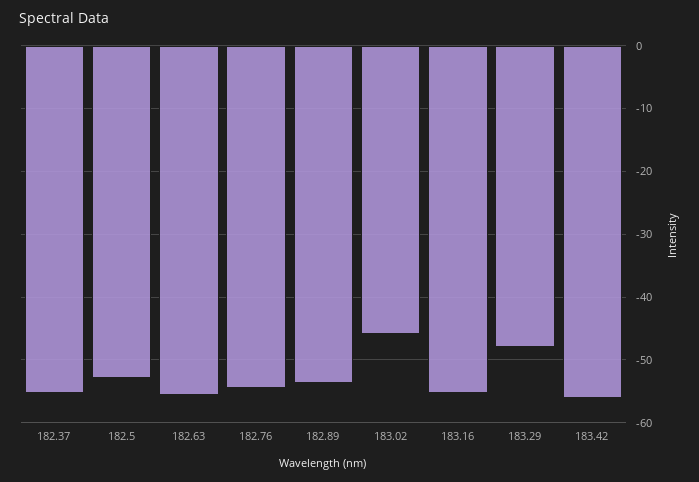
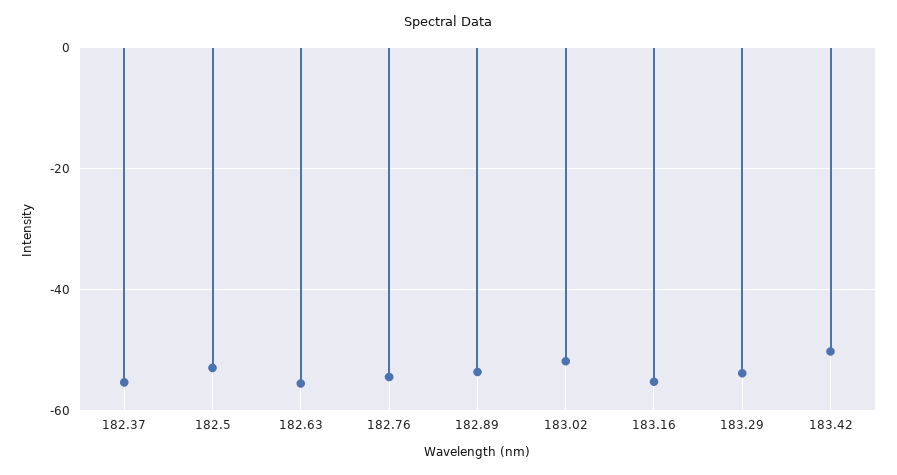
  {
    "182.37": -55,
    "182.5": -53,
    "182.63": -56,
    "182.76": -54,
    "182.89": -54,
-   "183.02": -46,
+   "183.02": -52,
    "183.16": -55,
-   "183.29": -48,
+   "183.29": -54,
-   "183.42": -56
+   "183.42": -50
  }

